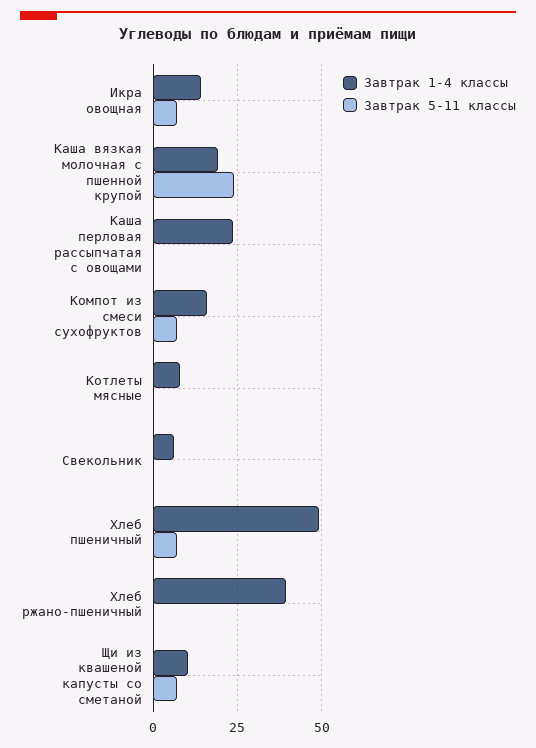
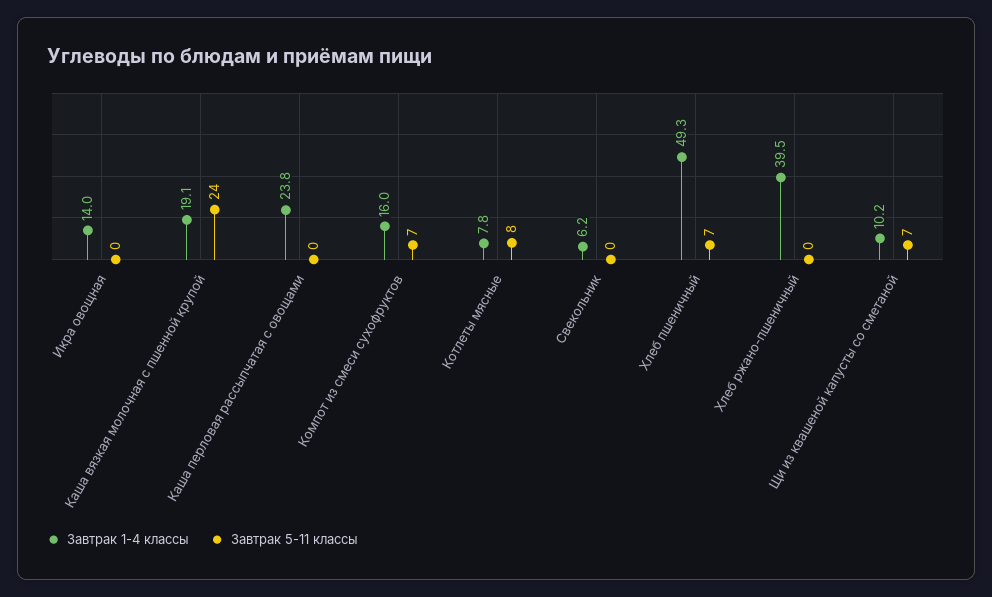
  {
    "Завтрак 1-4 классы": {
      "Икра овощная": 14,
      "Каша вязкая молочная с пшенной крупой": 19.1,
      "Каша перловая рассыпчатая с овощами": 23.8,
      "Компот из смеси сухофруктов": 16,
      "Котлеты мясные": 7.8,
      "Свекольник": 6.2,
      "Хлеб пшеничный": 49.3,
      "Хлеб ржано-пшеничный": 39.5,
      "Щи из квашеной капусты со сметаной": 10.2
    },
    "Завтрак 5-11 классы": {
-     "Икра овощная": 7.5,
+     "Икра овощная": 0,
      "Каша вязкая молочная с пшенной крупой": 24,
      "Каша перловая рассыпчатая с овощами": 0,
      "Компот из смеси сухофруктов": 7,
-     "Котлеты мясные": 0,
+     "Котлеты мясные": 8,
      "Свекольник": 0,
      "Хлеб пшеничный": 7,
      "Хлеб ржано-пшеничный": 0,
      "Щи из квашеной капусты со сметаной": 7
    }
  }

